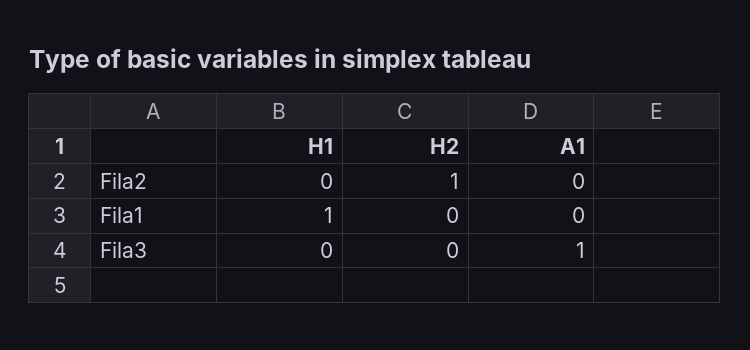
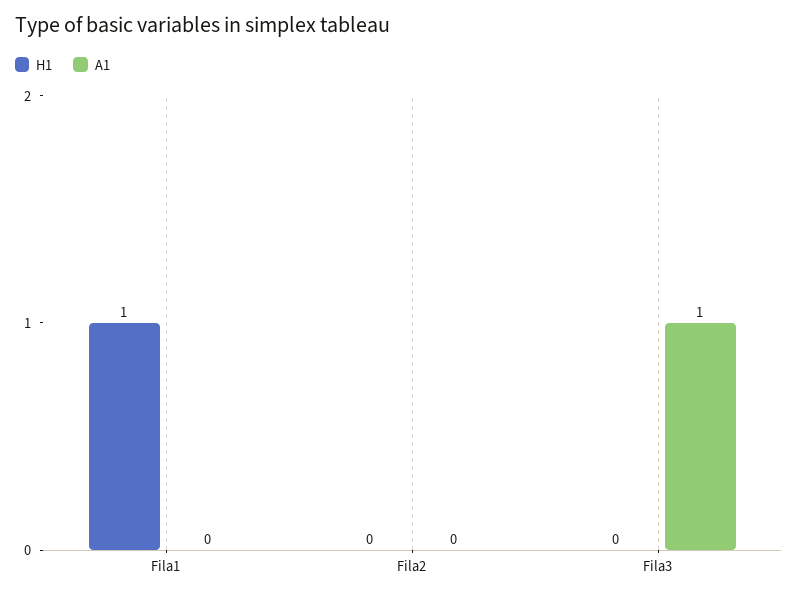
  {
    "H1": {
      "Fila2": 0,
      "Fila1": 1,
      "Fila3": 0
    },
-   "H2": {
-     "Fila2": 1,
-     "Fila1": 0,
-     "Fila3": 0
-   },
    "A1": {
      "Fila2": 0,
      "Fila1": 0,
      "Fila3": 1
    }
  }

